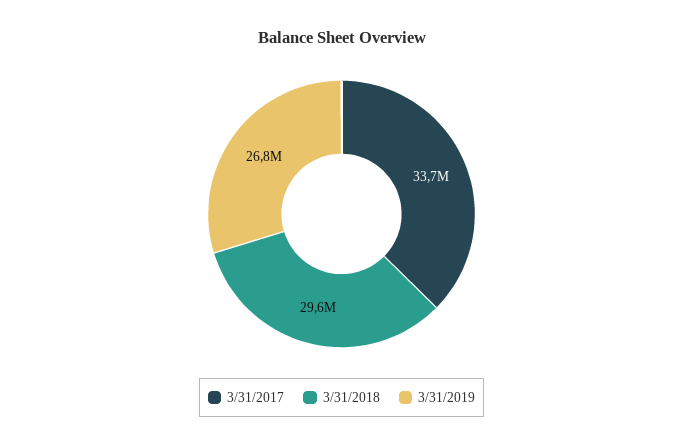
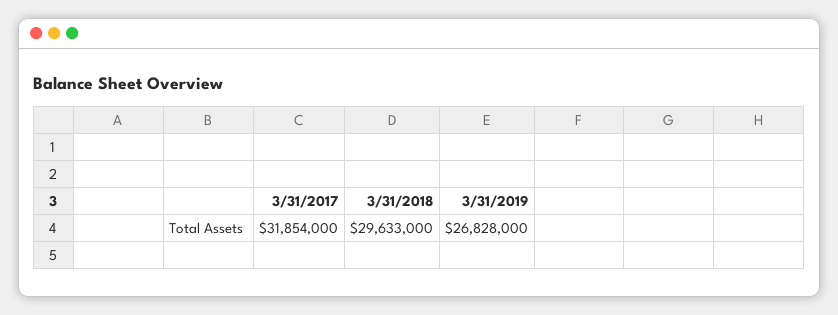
  {
-   "3/31/2017": 33700000,
+   "3/31/2017": 31854000,
    "3/31/2018": 29633000,
    "3/31/2019": 26828000
  }

